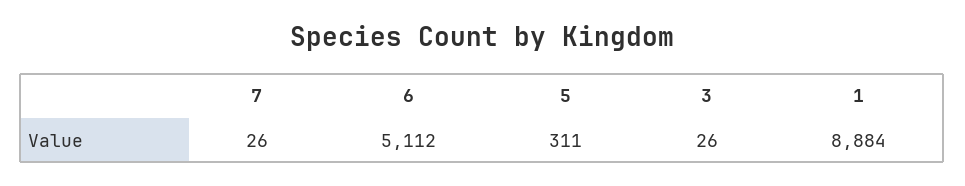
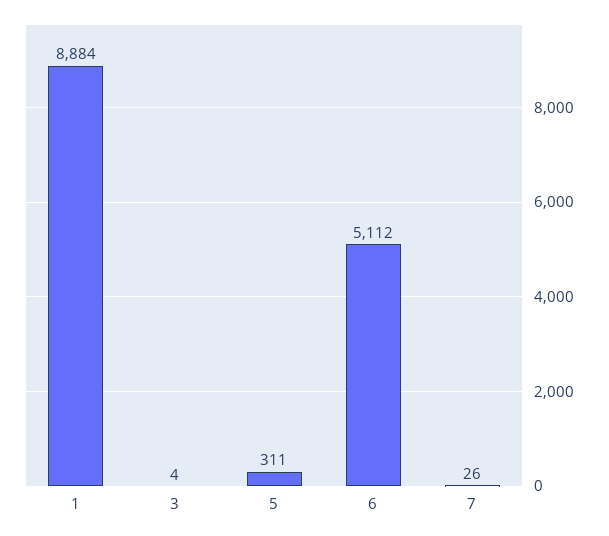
  {
    "7": 26,
    "6": 5112,
    "5": 311,
-   "3": 26,
+   "3": 4,
    "1": 8884
  }

